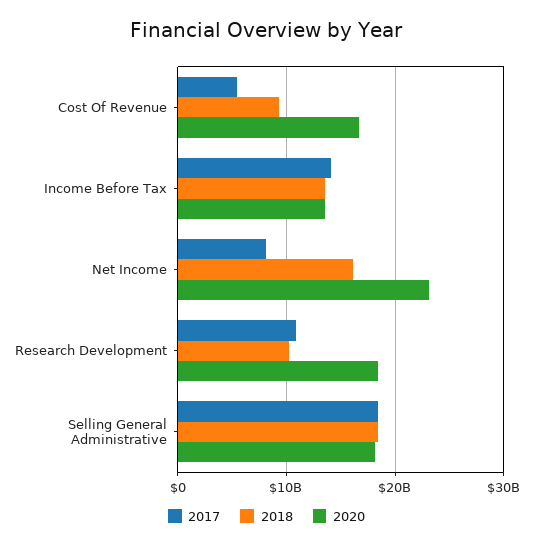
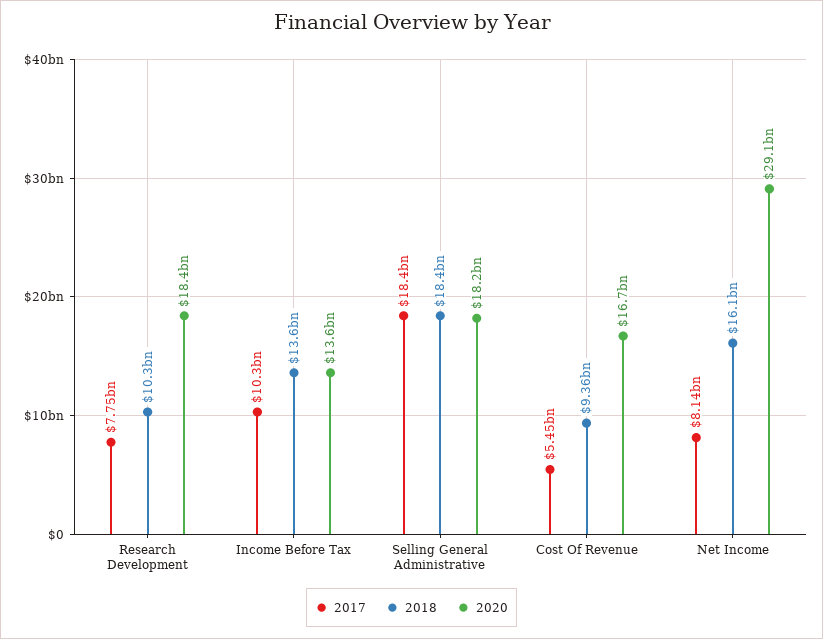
  {
    "2017": {
      "Cost Of Revenue": 5450000000,
-     "Income Before Tax": 14000000000,
+     "Income Before Tax": 10300000000,
      "Net Income": 8140000000,
-     "Research Development": 11000000000,
+     "Research Development": 7750000000,
      "Selling General Administrative": 18400000000
    },
    "2018": {
      "Cost Of Revenue": 9360000000,
      "Income Before Tax": 13600000000,
      "Net Income": 16100000000,
      "Research Development": 10300000000,
      "Selling General Administrative": 18400000000
    },
    "2020": {
      "Cost Of Revenue": 16700000000,
      "Income Before Tax": 13600000000,
-     "Net Income": 23000000000,
+     "Net Income": 29100000000,
      "Research Development": 18400000000,
      "Selling General Administrative": 18200000000
    }
  }

